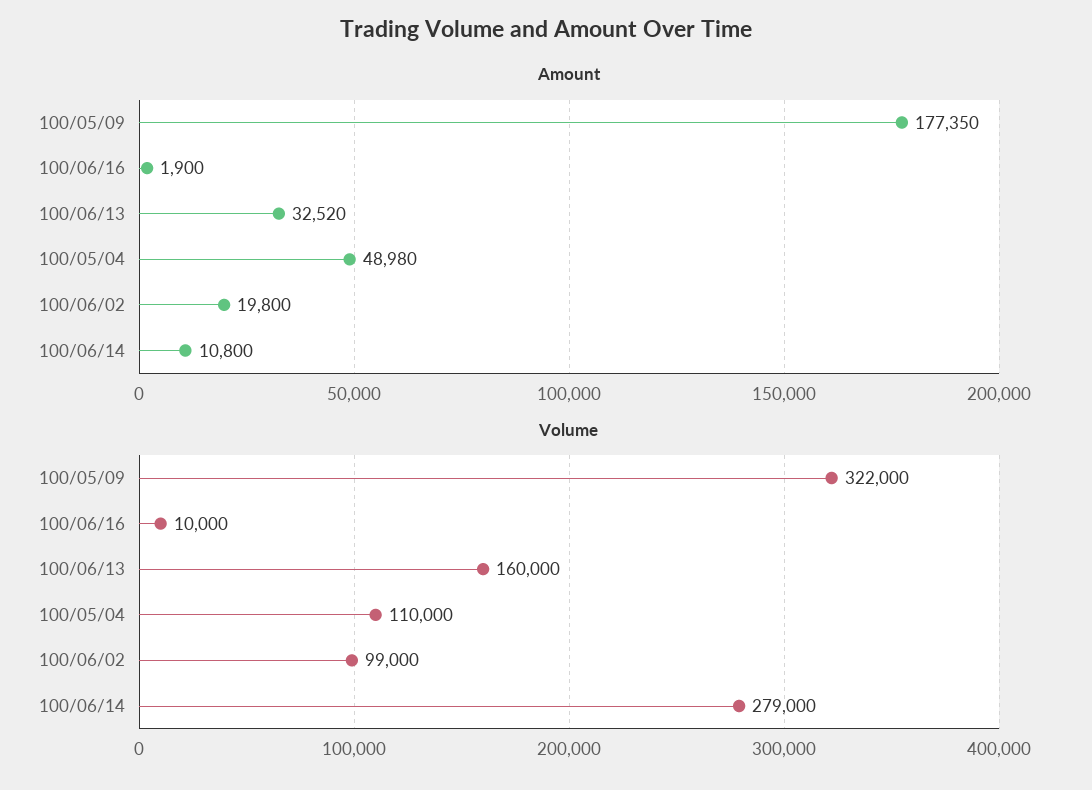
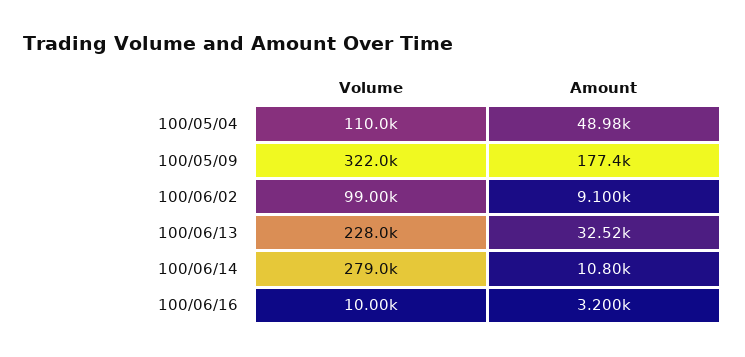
  {
    "Amount": {
      "100/05/09": 177350,
-     "100/06/16": 1900,
+     "100/06/16": 3200,
      "100/06/13": 32520,
      "100/05/04": 48980,
-     "100/06/02": 19800,
+     "100/06/02": 9100,
      "100/06/14": 10800
    },
    "Volume": {
      "100/05/09": 322000,
      "100/06/16": 10000,
-     "100/06/13": 160000,
+     "100/06/13": 228000,
      "100/05/04": 110000,
      "100/06/02": 99000,
      "100/06/14": 279000
    }
  }

